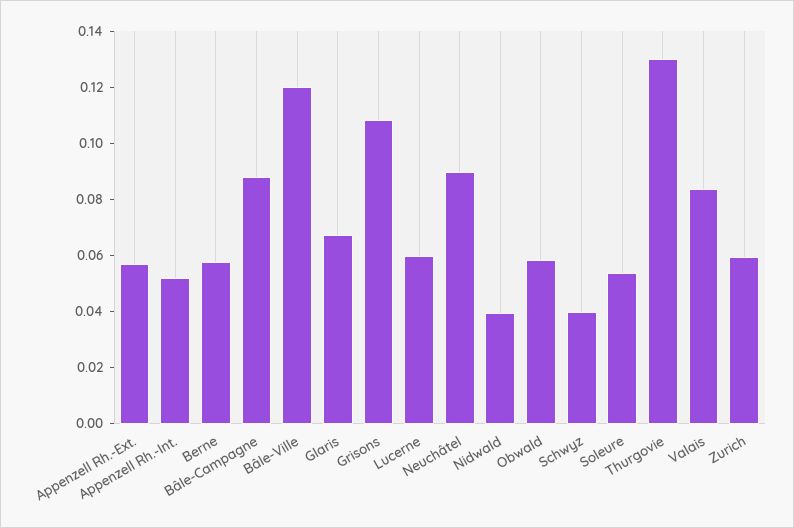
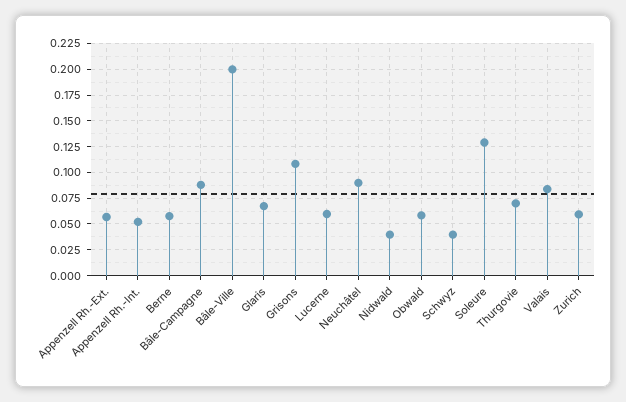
  {
    "Appenzell Rh.-Ext.": 0.055,
    "Appenzell Rh.-Int.": 0.05,
    "Berne": 0.06,
    "Bâle-Campagne": 0.09,
-   "Bâle-Ville": 0.12,
+   "Bâle-Ville": 0.2,
    "Glaris": 0.065,
    "Grisons": 0.11,
    "Lucerne": 0.06,
    "Neuchâtel": 0.09,
    "Nidwald": 0.04,
    "Obwald": 0.06,
    "Schwyz": 0.04,
-   "Soleure": 0.055,
+   "Soleure": 0.125,
-   "Thurgovie": 0.13,
+   "Thurgovie": 0.075,
    "Valais": 0.085,
    "Zurich": 0.06
  }

